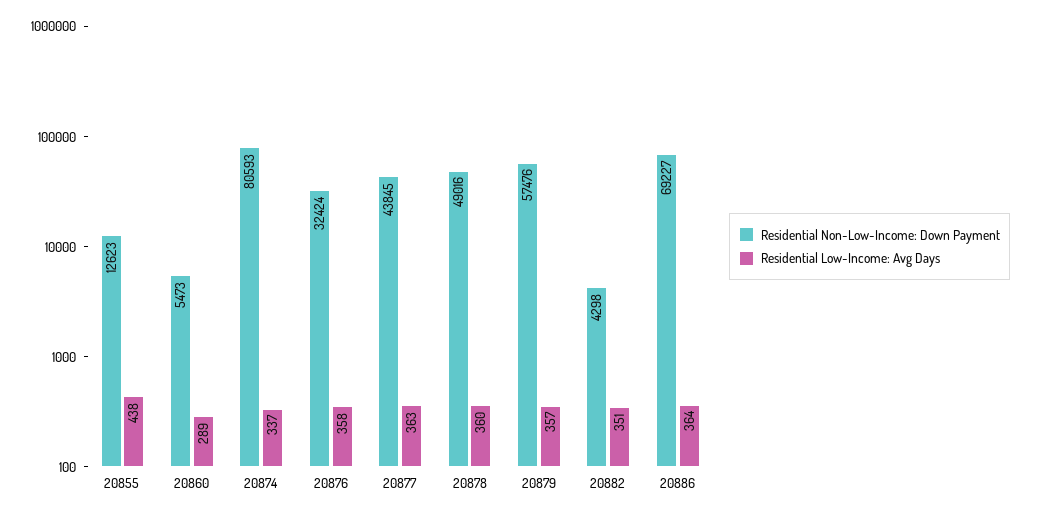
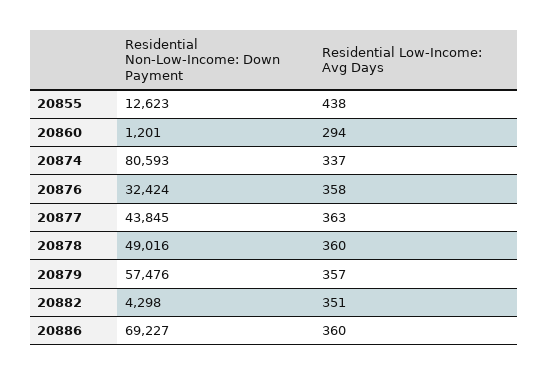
  {
    "Residential Non-Low-Income: Down Payment": {
      "20855": 12623,
-     "20860": 5473,
+     "20860": 1201,
      "20874": 80593,
      "20876": 32424,
      "20877": 43845,
      "20878": 49016,
      "20879": 57476,
      "20882": 4298,
      "20886": 69227
    },
    "Residential Low-Income: Avg Days": {
      "20855": 438,
-     "20860": 289,
+     "20860": 294,
      "20874": 337,
      "20876": 358,
      "20877": 363,
      "20878": 360,
      "20879": 357,
      "20882": 351,
-     "20886": 364
+     "20886": 360
    }
  }

